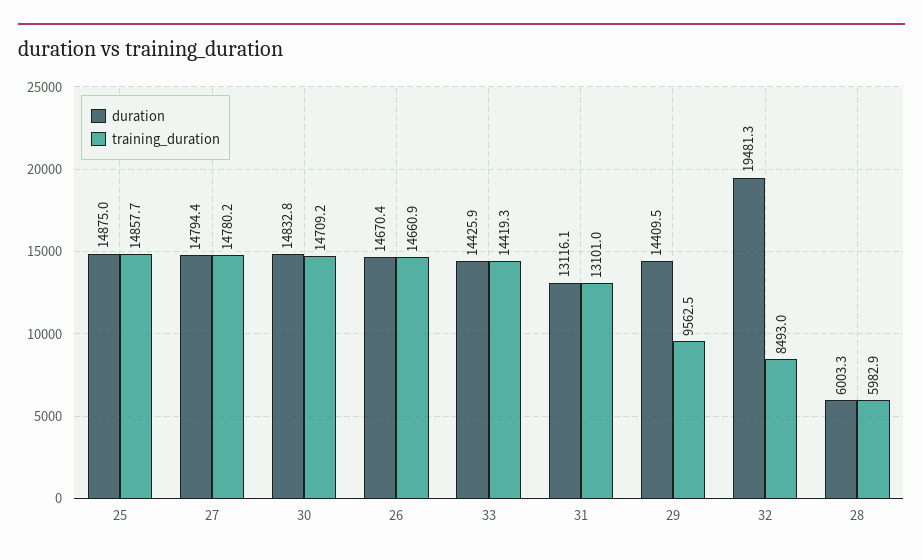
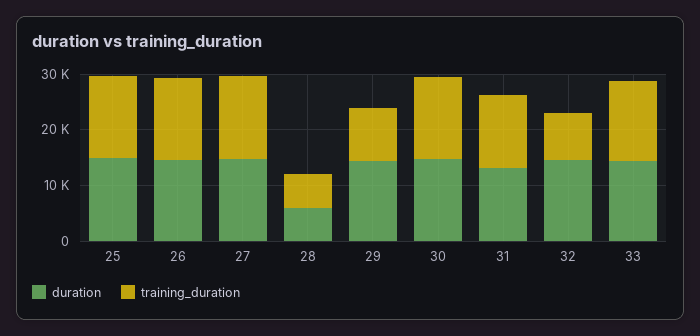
  {
    "duration": {
      "25": 14875,
      "27": 14794.4,
      "30": 14832.8,
      "26": 14670.4,
      "33": 14425.9,
      "31": 13116.1,
      "29": 14409.5,
-     "32": 19481.3,
+     "32": 14000,
      "28": 6003.3
    },
    "training_duration": {
      "25": 14857.7,
      "27": 14780.2,
      "30": 14709.2,
      "26": 14660.9,
      "33": 14419.3,
      "31": 13101,
      "29": 9562.5,
      "32": 8493,
      "28": 5982.9
    }
  }

